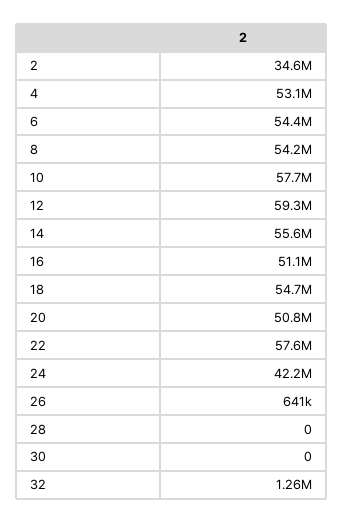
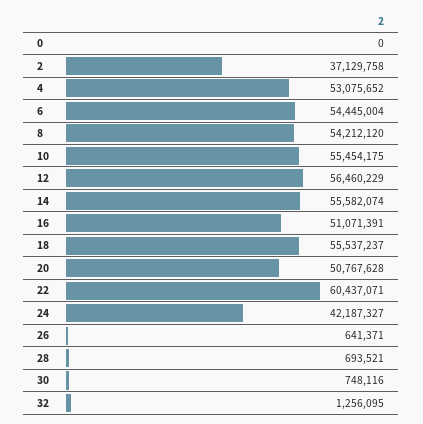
  {
-   "2": 34600000,
+   "2": 37129758,
    "4": 53075652,
    "6": 54445004,
    "8": 54212120,
-   "10": 57700000,
+   "10": 55454175,
-   "12": 59300000,
+   "12": 56460229,
    "14": 55582074,
    "16": 51071391,
-   "18": 54700000,
+   "18": 55537237,
    "20": 50767628,
-   "22": 57600000,
+   "22": 60437071,
    "24": 42187327,
    "26": 641371,
-   "28": 0,
+   "28": 693521,
-   "30": 0,
+   "30": 748116,
-   "32": 1256095
+   "32": 1256095,
+   "0": 0
  }

